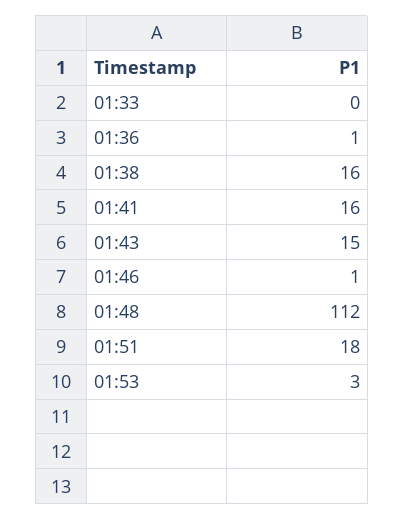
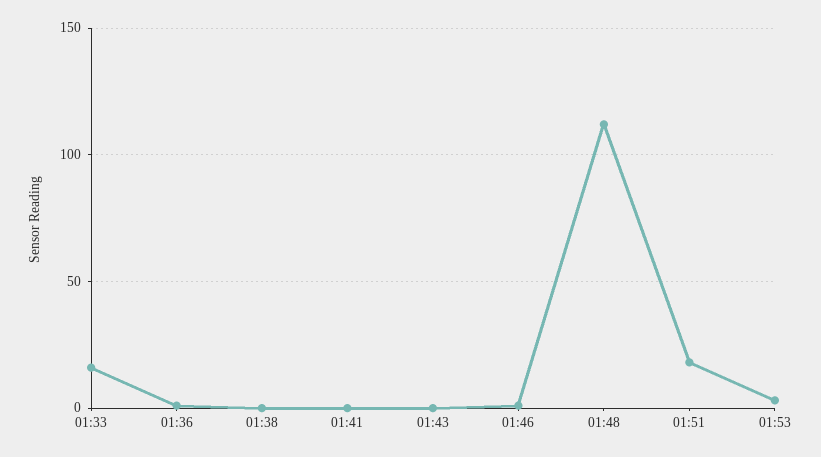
  {
-   "01:33": 0,
+   "01:33": 15,
    "01:36": 1,
-   "01:38": 16,
+   "01:38": 0,
-   "01:41": 16,
+   "01:41": 0,
-   "01:43": 15,
+   "01:43": 0,
    "01:46": 1,
    "01:48": 112,
    "01:51": 18,
    "01:53": 3
  }

